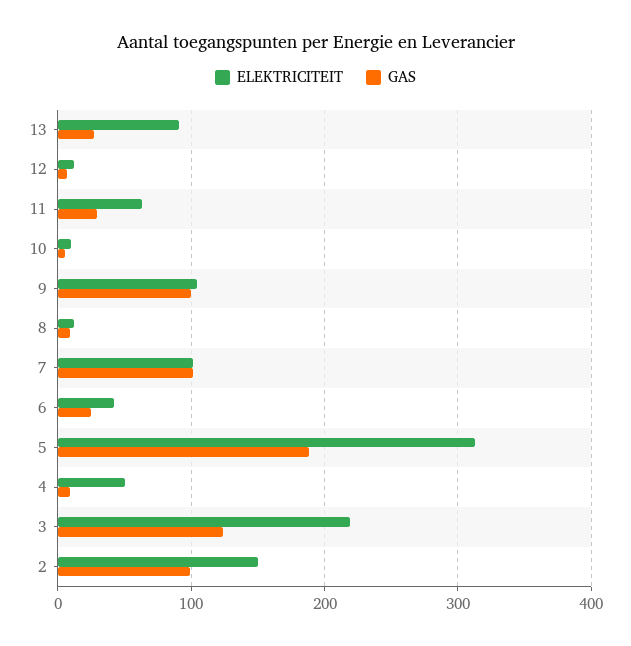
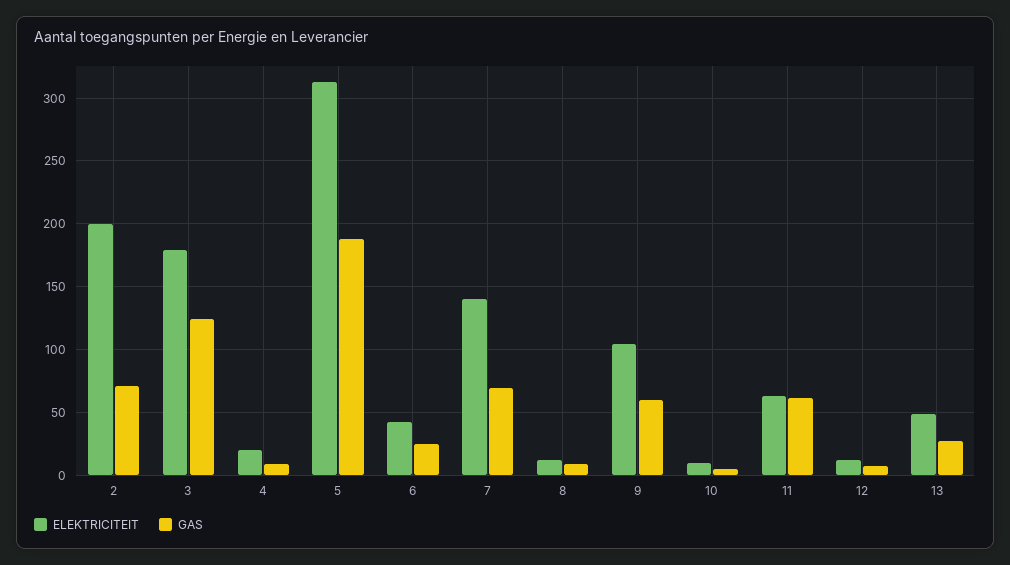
  {
    "ELEKTRICITEIT": {
-     "13": 90,
+     "13": 50,
      "12": 10,
      "11": 65,
      "10": 10,
      "9": 105,
      "8": 10,
-     "7": 100,
+     "7": 140,
      "6": 40,
      "5": 315,
-     "4": 50,
+     "4": 20,
-     "3": 220,
+     "3": 180,
-     "2": 150
+     "2": 200
    },
    "GAS": {
      "13": 25,
      "12": 5,
-     "11": 30,
+     "11": 60,
      "10": 5,
-     "9": 100,
+     "9": 60,
      "8": 10,
-     "7": 100,
+     "7": 70,
      "6": 25,
      "5": 190,
      "4": 10,
      "3": 125,
-     "2": 100
+     "2": 70
    }
  }

